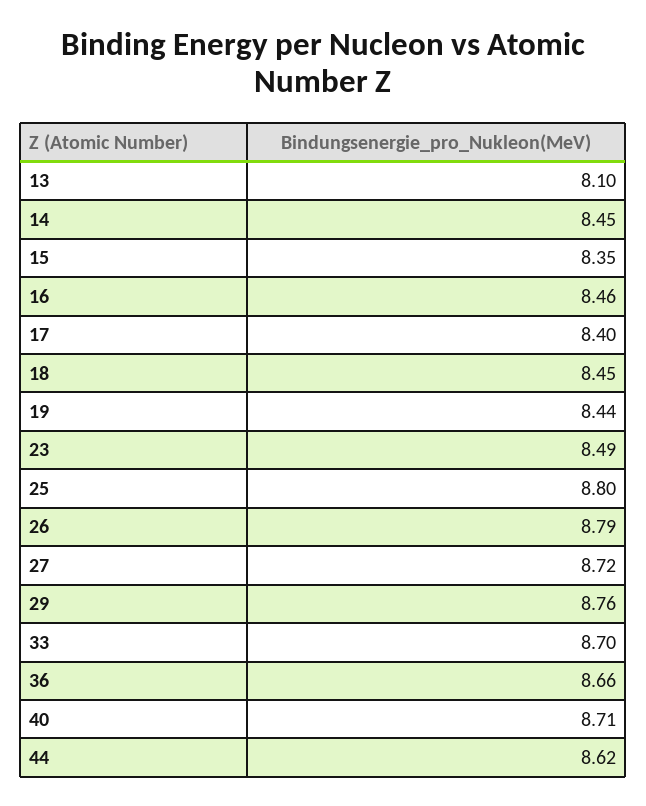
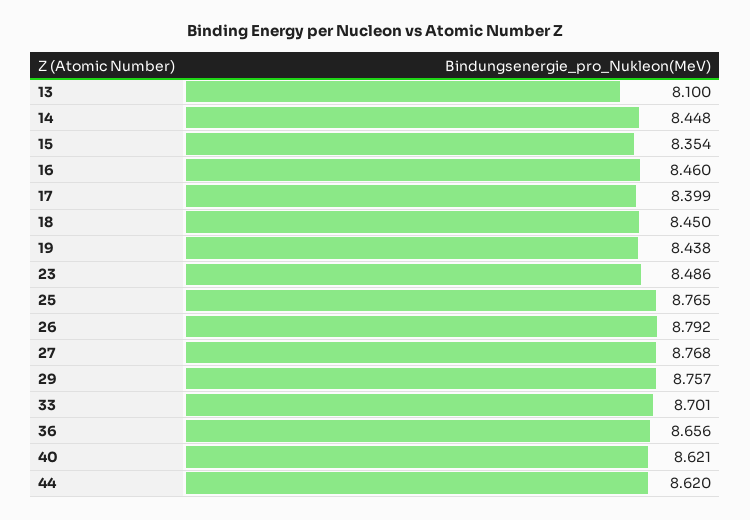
  {
    "13": 8.1,
    "14": 8.448,
    "15": 8.354,
    "16": 8.46,
    "17": 8.399,
    "18": 8.45,
    "19": 8.438,
    "23": 8.486,
-   "25": 8.8,
+   "25": 8.765,
    "26": 8.792,
-   "27": 8.72,
+   "27": 8.768,
    "29": 8.757,
    "33": 8.701,
    "36": 8.656,
-   "40": 8.71,
+   "40": 8.621,
    "44": 8.62
  }

